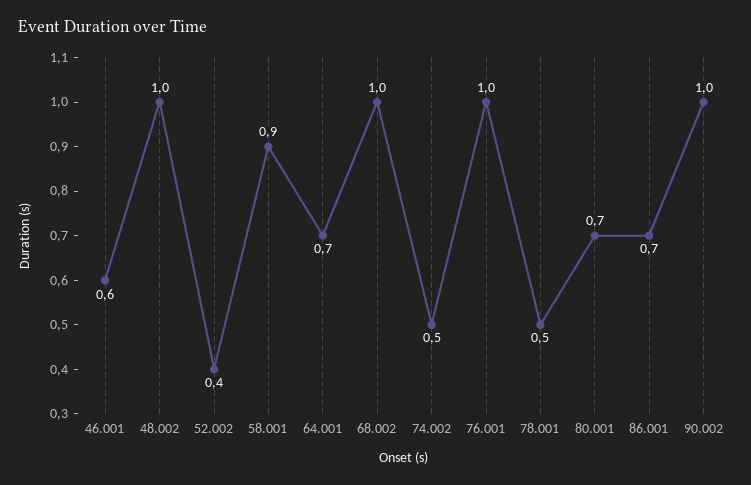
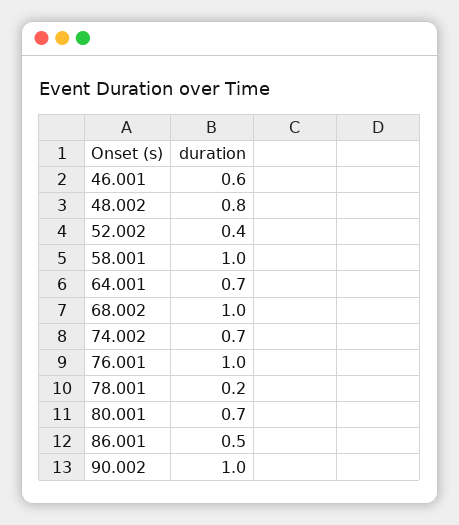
  {
    "46.001": 0.6,
-   "48.002": 1,
+   "48.002": 0.8,
    "52.002": 0.4,
-   "58.001": 0.9,
+   "58.001": 1,
    "64.001": 0.7,
    "68.002": 1,
-   "74.002": 0.5,
+   "74.002": 0.7,
    "76.001": 1,
-   "78.001": 0.5,
+   "78.001": 0.2,
    "80.001": 0.7,
-   "86.001": 0.7,
+   "86.001": 0.5,
    "90.002": 1
  }

